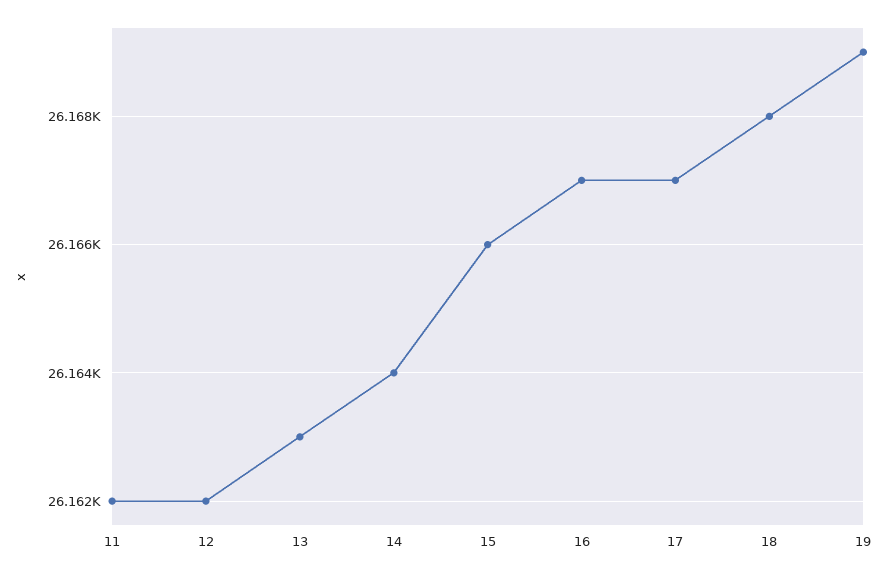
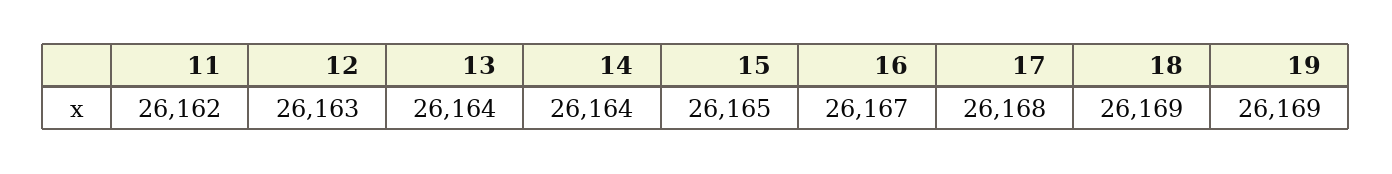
  {
    "11": 26162,
-   "12": 26162,
+   "12": 26163,
-   "13": 26163,
+   "13": 26164,
    "14": 26164,
-   "15": 26166,
+   "15": 26165,
    "16": 26167,
-   "17": 26167,
+   "17": 26168,
-   "18": 26168,
+   "18": 26169,
    "19": 26169
  }

